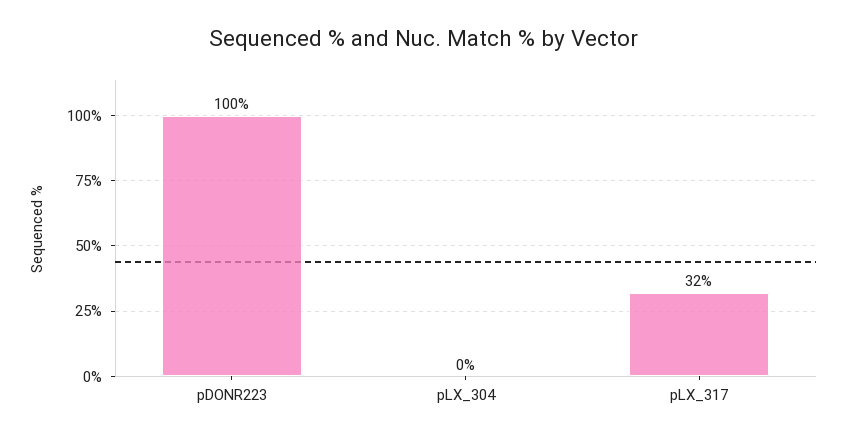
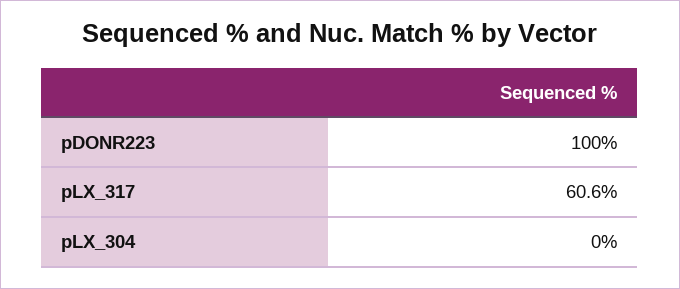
  {
    "pDONR223": 100,
    "pLX_304": 0,
-   "pLX_317": 32
+   "pLX_317": 60.6
  }

